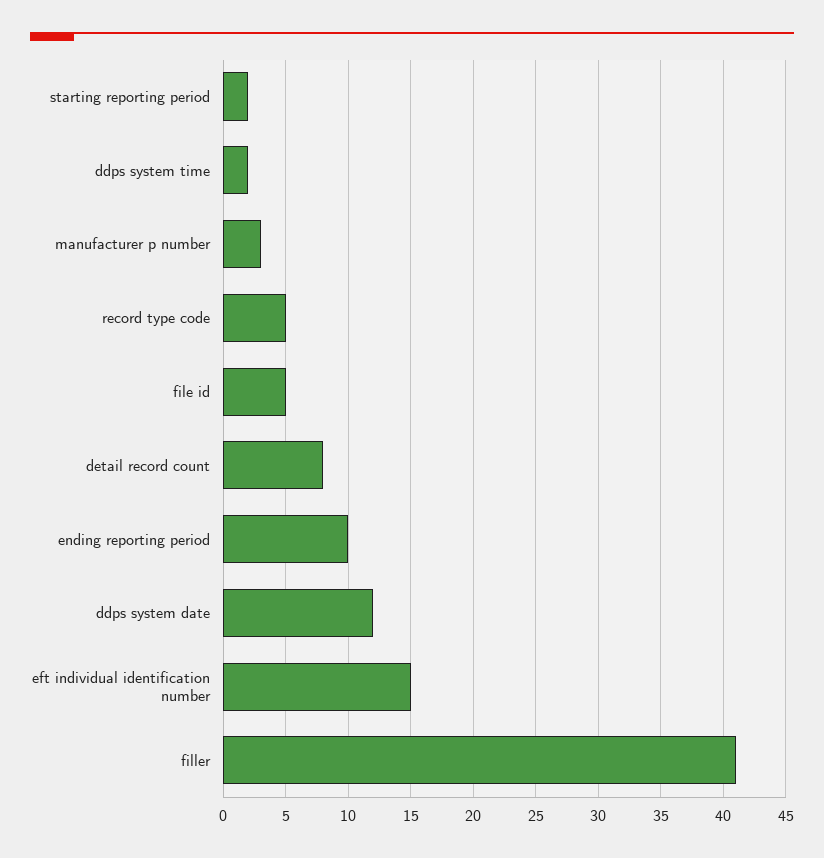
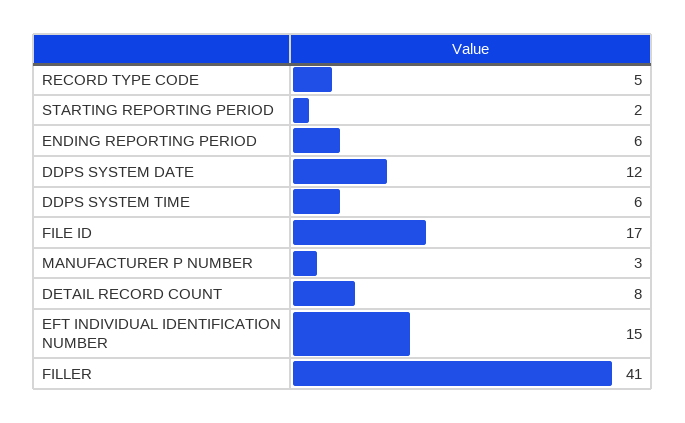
  {
    "starting reporting period": 2,
-   "ddps system time": 2,
+   "ddps system time": 6,
    "manufacturer p number": 3,
    "record type code": 5,
-   "file id": 5,
+   "file id": 17,
    "detail record count": 8,
-   "ending reporting period": 10,
+   "ending reporting period": 6,
    "ddps system date": 12,
    "eft individual identification number": 15,
    "filler": 41
  }

